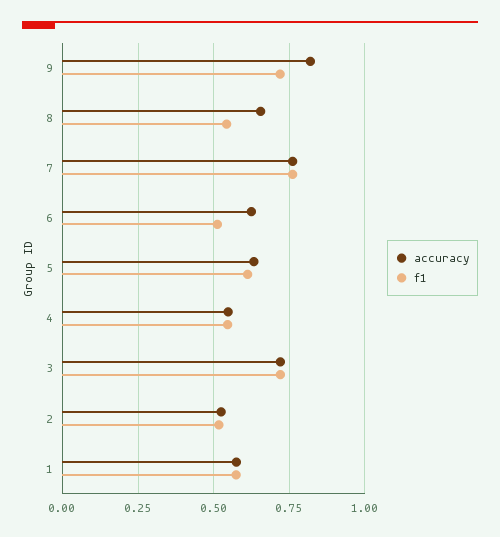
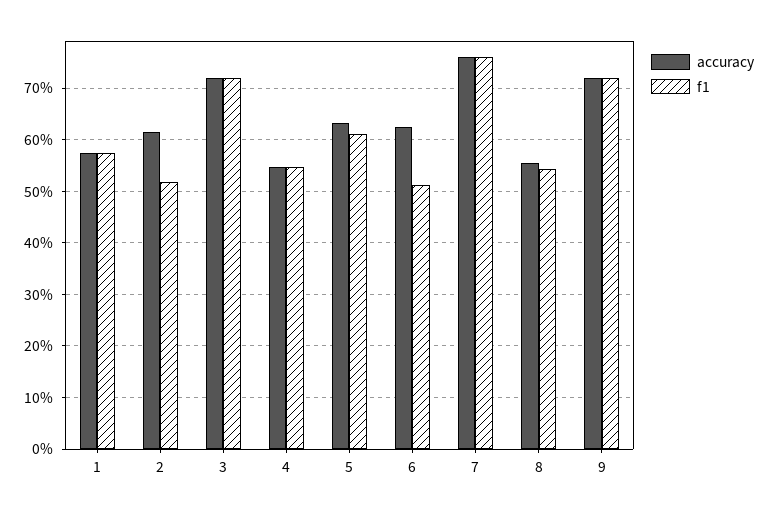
  {
    "accuracy": {
-     "9": 0.825,
+     "9": 0.72,
-     "8": 0.65,
+     "8": 0.56,
      "7": 0.76,
      "6": 0.62,
      "5": 0.64,
      "4": 0.54,
      "3": 0.72,
-     "2": 0.525,
+     "2": 0.62,
      "1": 0.58
    },
    "f1": {
      "9": 0.72,
      "8": 0.54,
      "7": 0.76,
      "6": 0.52,
      "5": 0.62,
      "4": 0.54,
      "3": 0.72,
      "2": 0.52,
      "1": 0.58
    }
  }

